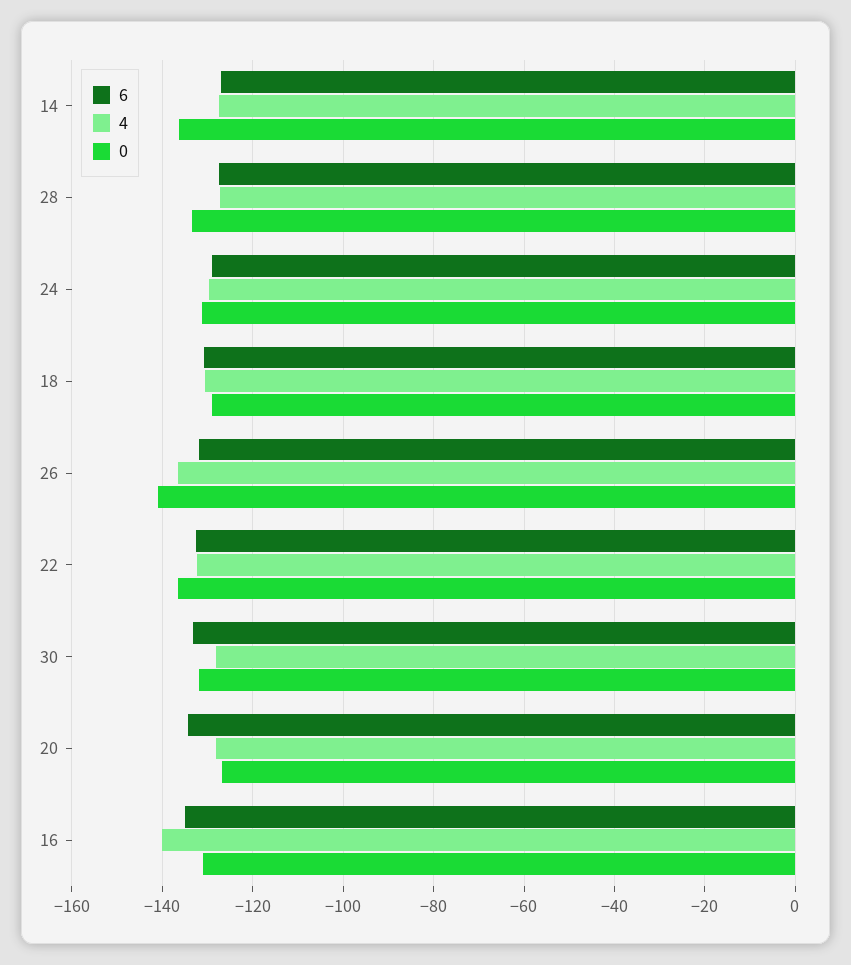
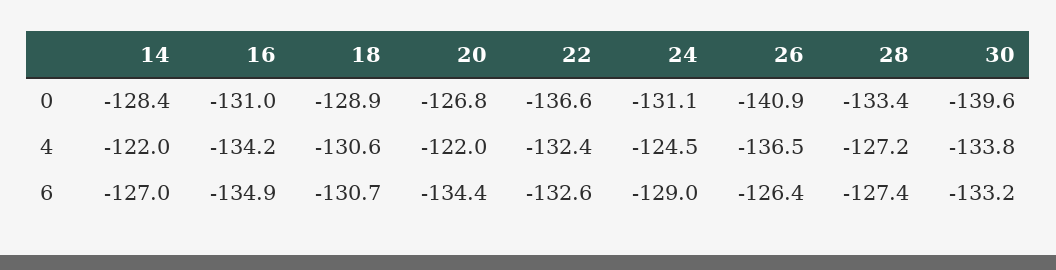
  {
    "6": {
      "14": -127,
      "28": -127.4,
      "24": -129,
      "18": -130.7,
-     "26": -132,
+     "26": -126.4,
      "22": -132.6,
      "30": -133.2,
      "20": -134.4,
      "16": -134.9
    },
    "4": {
-     "14": -128,
+     "14": -122,
      "28": -127.2,
-     "24": -130,
+     "24": -124.5,
      "18": -130.6,
      "26": -136.5,
      "22": -132.4,
-     "30": -128,
+     "30": -133.8,
-     "20": -128,
+     "20": -122,
-     "16": -140
+     "16": -134.2
    },
    "0": {
-     "14": -136,
+     "14": -128.4,
      "28": -133.4,
      "24": -131.1,
      "18": -128.9,
      "26": -140.9,
      "22": -136.6,
-     "30": -132,
+     "30": -139.6,
      "20": -126.8,
      "16": -131
    }
  }

